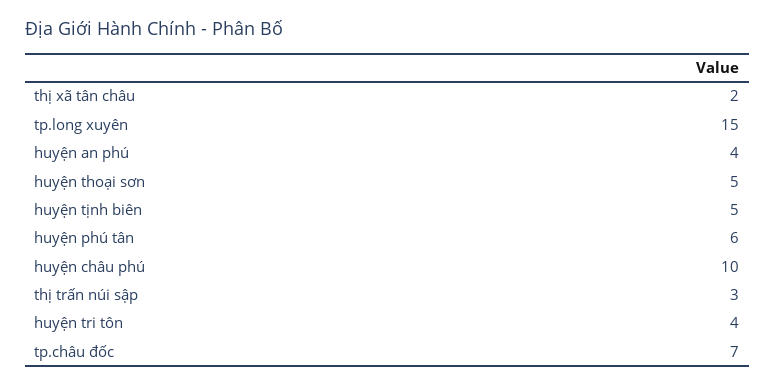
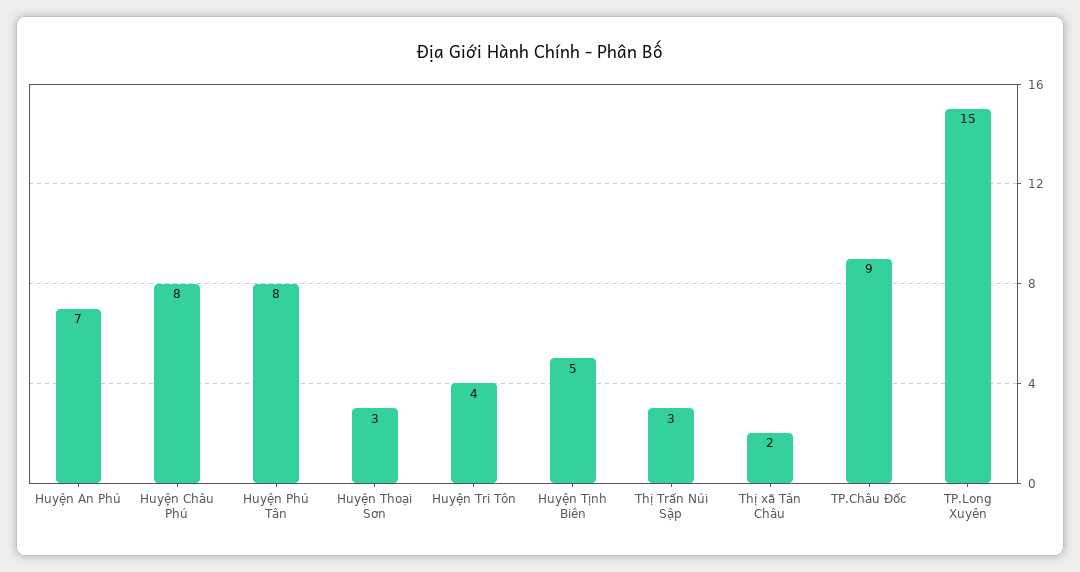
  {
    "thị xã tân châu": 2,
    "tp.long xuyên": 15,
-   "huyện an phú": 4,
+   "huyện an phú": 7,
-   "huyện thoại sơn": 5,
+   "huyện thoại sơn": 3,
    "huyện tịnh biên": 5,
-   "huyện phú tân": 6,
+   "huyện phú tân": 8,
-   "huyện châu phú": 10,
+   "huyện châu phú": 8,
    "thị trấn núi sập": 3,
    "huyện tri tôn": 4,
-   "tp.châu đốc": 7
+   "tp.châu đốc": 9
  }

